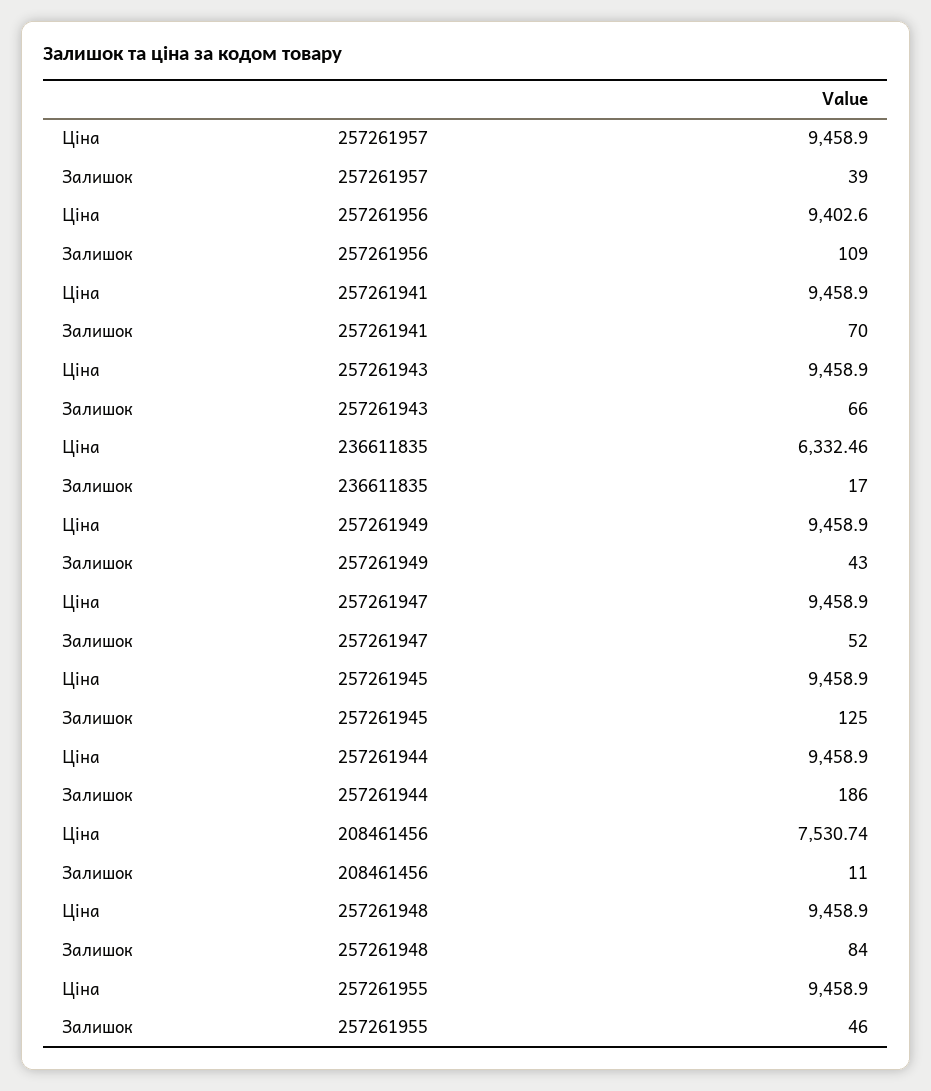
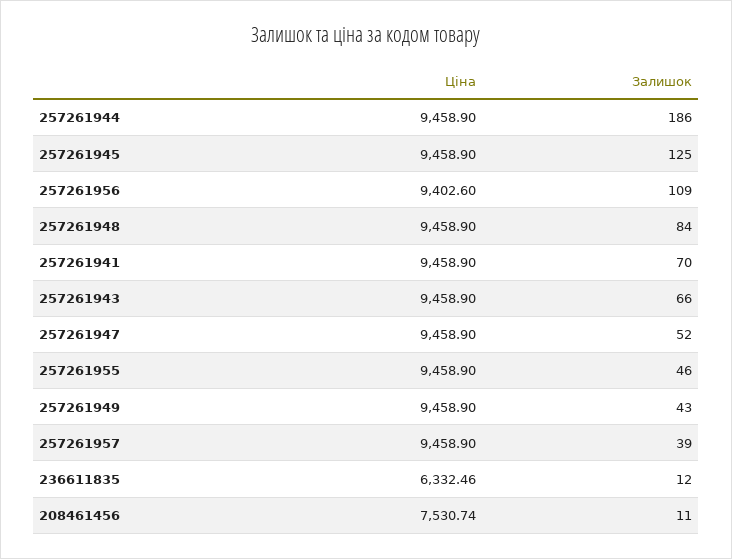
  {
    "Ціна": {
      "257261957": 9458.9,
      "257261956": 9402.6,
      "257261941": 9458.9,
      "257261943": 9458.9,
      "236611835": 6332.46,
      "257261949": 9458.9,
      "257261947": 9458.9,
      "257261945": 9458.9,
      "257261944": 9458.9,
      "208461456": 7530.74,
      "257261948": 9458.9,
      "257261955": 9458.9
    },
    "Залишок": {
      "257261957": 39,
      "257261956": 109,
      "257261941": 70,
      "257261943": 66,
-     "236611835": 17,
+     "236611835": 12,
      "257261949": 43,
      "257261947": 52,
      "257261945": 125,
      "257261944": 186,
      "208461456": 11,
      "257261948": 84,
      "257261955": 46
    }
  }

